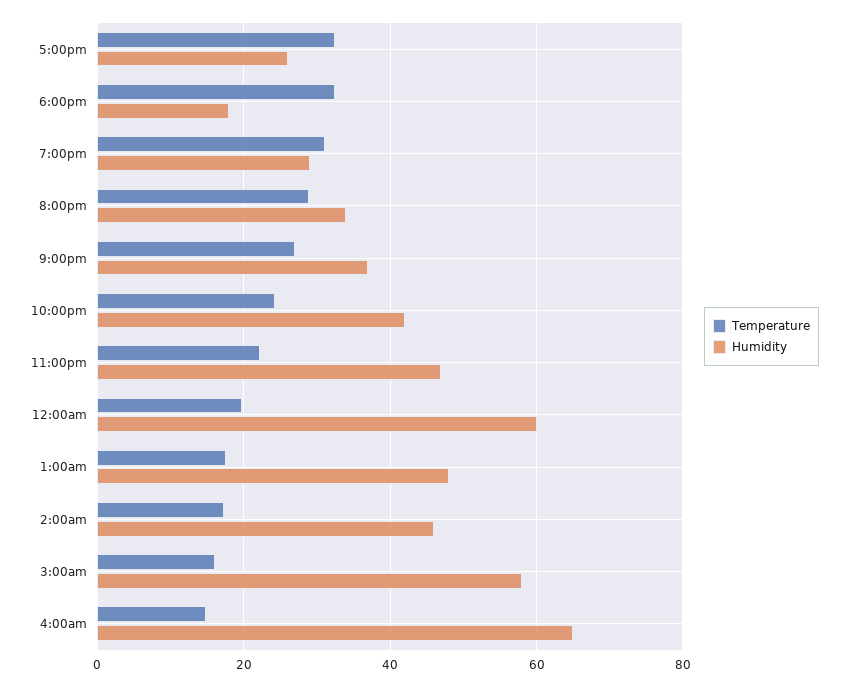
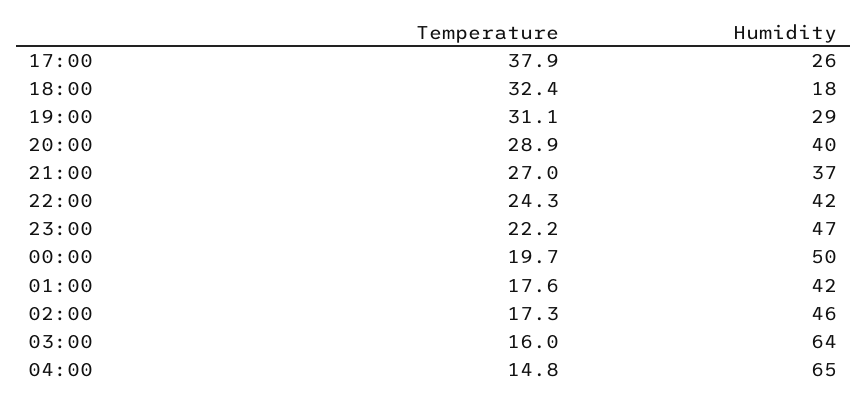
  {
    "Temperature": {
-     "5:00pm": 32,
+     "5:00pm": 37.9,
      "6:00pm": 32.4,
      "7:00pm": 31.1,
      "8:00pm": 28.9,
      "9:00pm": 27,
      "10:00pm": 24.3,
      "11:00pm": 22.2,
      "12:00am": 19.7,
      "1:00am": 17.6,
      "2:00am": 17.3,
      "3:00am": 16,
      "4:00am": 14.8
    },
    "Humidity": {
      "5:00pm": 26,
      "6:00pm": 18,
      "7:00pm": 29,
-     "8:00pm": 34,
+     "8:00pm": 40,
      "9:00pm": 37,
      "10:00pm": 42,
      "11:00pm": 47,
-     "12:00am": 60,
+     "12:00am": 50,
-     "1:00am": 48,
+     "1:00am": 42,
      "2:00am": 46,
-     "3:00am": 58,
+     "3:00am": 64,
      "4:00am": 65
    }
  }

